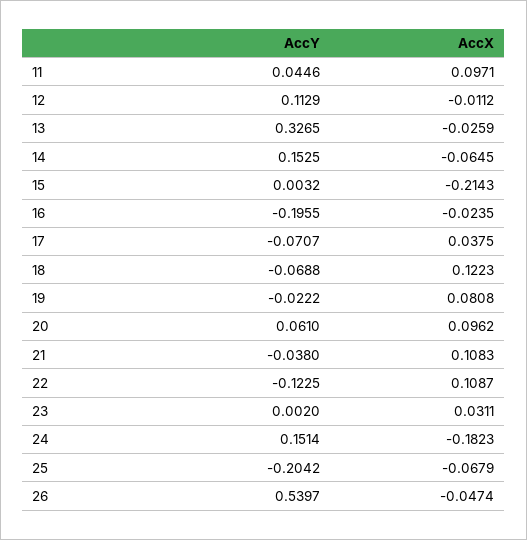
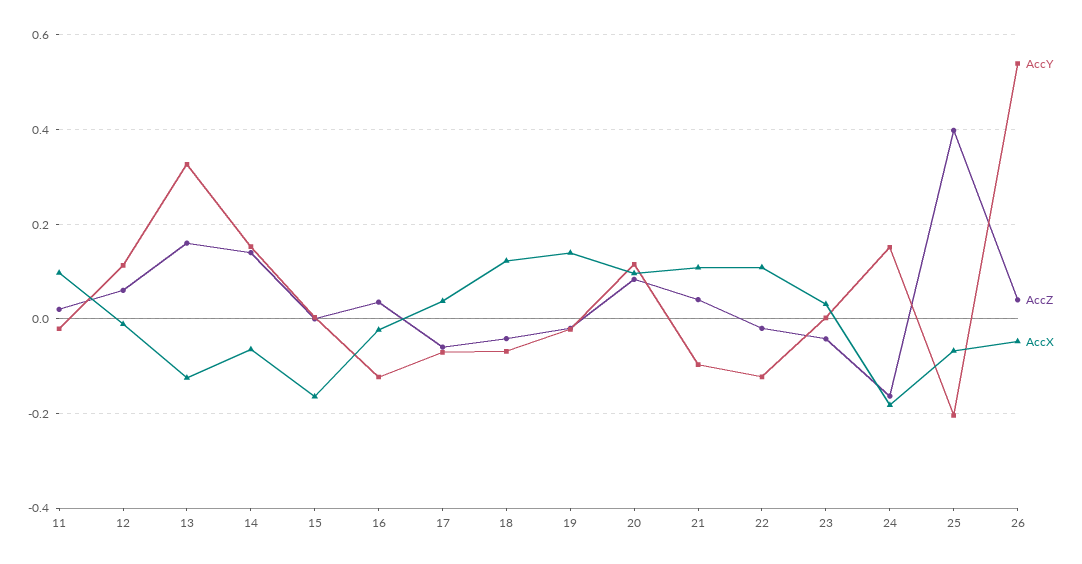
  {
    "AccY": {
-     "11": 0.0446,
+     "11": -0.02,
      "12": 0.1129,
      "13": 0.3265,
      "14": 0.1525,
      "15": 0.0032,
-     "16": -0.1955,
+     "16": -0.12,
      "17": -0.0707,
      "18": -0.0688,
      "19": -0.0222,
-     "20": 0.061,
+     "20": 0.12,
-     "21": -0.038,
+     "21": -0.1,
      "22": -0.1225,
      "23": 0.002,
      "24": 0.1514,
      "25": -0.2042,
      "26": 0.5397
    },
    "AccX": {
      "11": 0.0971,
      "12": -0.0112,
-     "13": -0.0259,
+     "13": -0.12,
      "14": -0.0645,
-     "15": -0.2143,
+     "15": -0.16,
      "16": -0.0235,
      "17": 0.0375,
      "18": 0.1223,
-     "19": 0.0808,
+     "19": 0.14,
      "20": 0.0962,
      "21": 0.1083,
      "22": 0.1087,
      "23": 0.0311,
      "24": -0.1823,
      "25": -0.0679,
      "26": -0.0474
-   }
+   },
+   "AccZ": {
+     "11": 0.02,
+     "12": 0.06,
+     "13": 0.16,
+     "14": 0.14,
+     "15": 0,
+     "16": 0.04,
+     "17": -0.06,
+     "18": -0.04,
+     "19": -0.02,
+     "20": 0.08,
+     "21": 0.04,
+     "22": -0.02,
+     "23": -0.04,
+     "24": -0.16,
+     "25": 0.4,
+     "26": 0.04
+   }
  }

